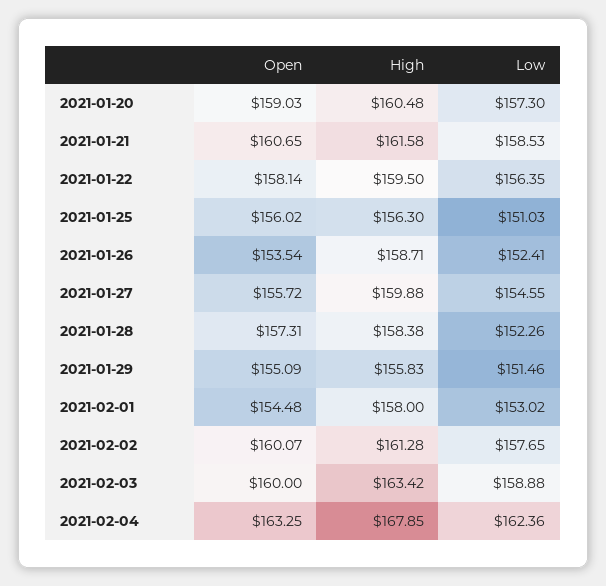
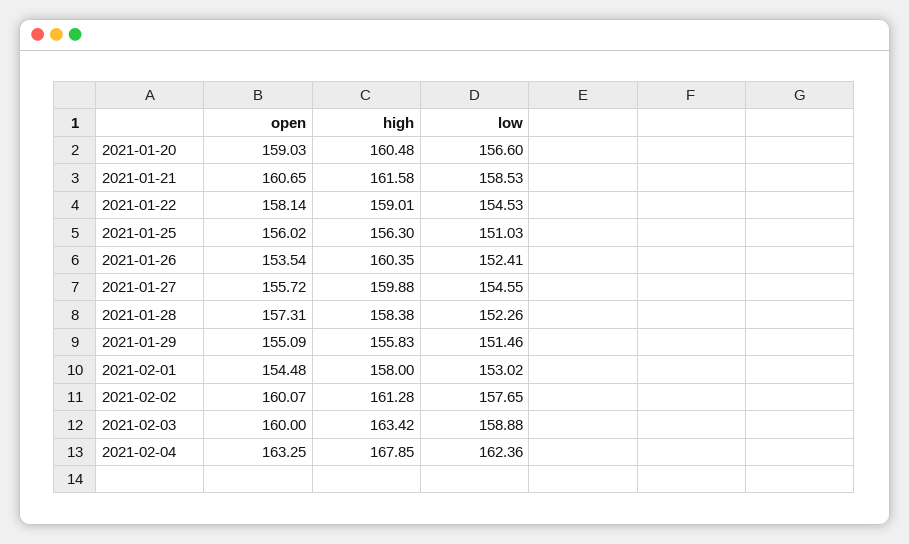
  {
    "Open": {
      "2021-01-20": 159.03,
      "2021-01-21": 160.65,
      "2021-01-22": 158.14,
      "2021-01-25": 156.02,
      "2021-01-26": 153.54,
      "2021-01-27": 155.72,
      "2021-01-28": 157.31,
      "2021-01-29": 155.09,
      "2021-02-01": 154.48,
      "2021-02-02": 160.07,
      "2021-02-03": 160,
      "2021-02-04": 163.25
    },
    "High": {
      "2021-01-20": 160.48,
      "2021-01-21": 161.58,
-     "2021-01-22": 159.5,
+     "2021-01-22": 159.01,
      "2021-01-25": 156.3,
-     "2021-01-26": 158.71,
+     "2021-01-26": 160.35,
      "2021-01-27": 159.88,
      "2021-01-28": 158.38,
      "2021-01-29": 155.83,
      "2021-02-01": 158,
      "2021-02-02": 161.28,
      "2021-02-03": 163.42,
      "2021-02-04": 167.85
    },
    "Low": {
-     "2021-01-20": 157.3,
+     "2021-01-20": 156.6,
      "2021-01-21": 158.53,
-     "2021-01-22": 156.35,
+     "2021-01-22": 154.53,
      "2021-01-25": 151.03,
      "2021-01-26": 152.41,
      "2021-01-27": 154.55,
      "2021-01-28": 152.26,
      "2021-01-29": 151.46,
      "2021-02-01": 153.02,
      "2021-02-02": 157.65,
      "2021-02-03": 158.88,
      "2021-02-04": 162.36
    }
  }

